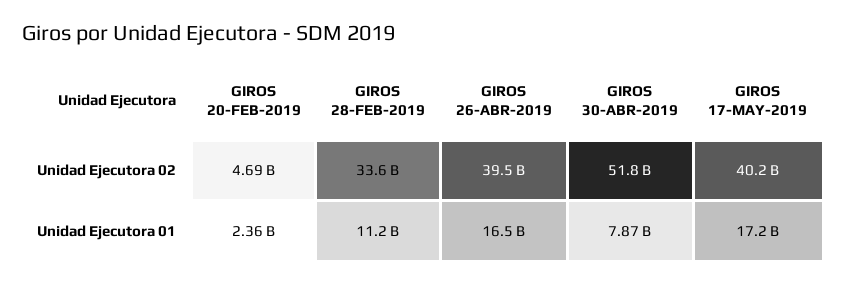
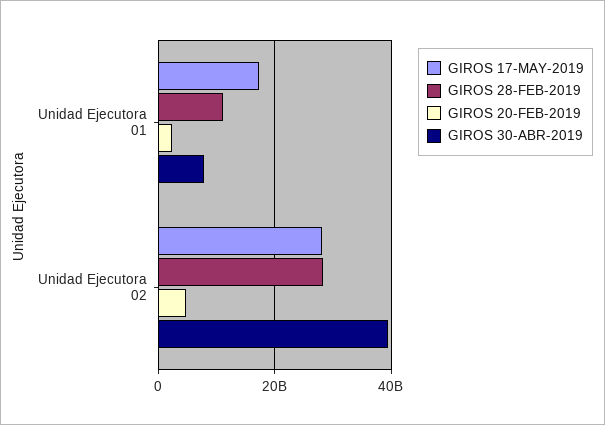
  {
    "GIROS 20-FEB-2019": {
      "Unidad Ejecutora 02": 4690000000,
      "Unidad Ejecutora 01": 2360000000
    },
    "GIROS 28-FEB-2019": {
-     "Unidad Ejecutora 02": 33600000000,
+     "Unidad Ejecutora 02": 28000000000,
      "Unidad Ejecutora 01": 11200000000
    },
-   "GIROS 26-ABR-2019": {
-     "Unidad Ejecutora 02": 39500000000,
-     "Unidad Ejecutora 01": 16500000000
-   },
    "GIROS 30-ABR-2019": {
-     "Unidad Ejecutora 02": 51800000000,
+     "Unidad Ejecutora 02": 40000000000,
      "Unidad Ejecutora 01": 7870000000
    },
    "GIROS 17-MAY-2019": {
-     "Unidad Ejecutora 02": 40200000000,
+     "Unidad Ejecutora 02": 28000000000,
      "Unidad Ejecutora 01": 17200000000
    }
  }

